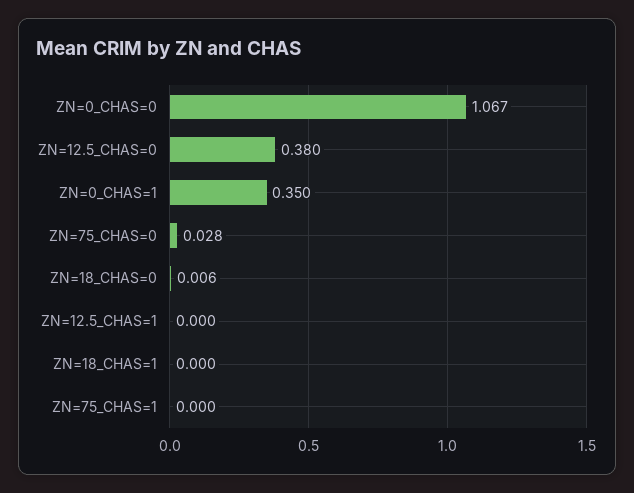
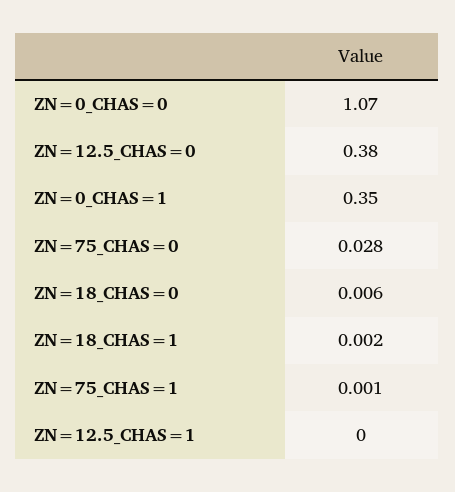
  {
-   "ZN=0_CHAS=0": 1.067,
+   "ZN=0_CHAS=0": 1.07,
    "ZN=12.5_CHAS=0": 0.38,
    "ZN=0_CHAS=1": 0.35,
    "ZN=75_CHAS=0": 0.028,
    "ZN=18_CHAS=0": 0.006,
    "ZN=12.5_CHAS=1": 0,
-   "ZN=18_CHAS=1": 0,
+   "ZN=18_CHAS=1": 0.002,
-   "ZN=75_CHAS=1": 0
+   "ZN=75_CHAS=1": 0.001
  }

